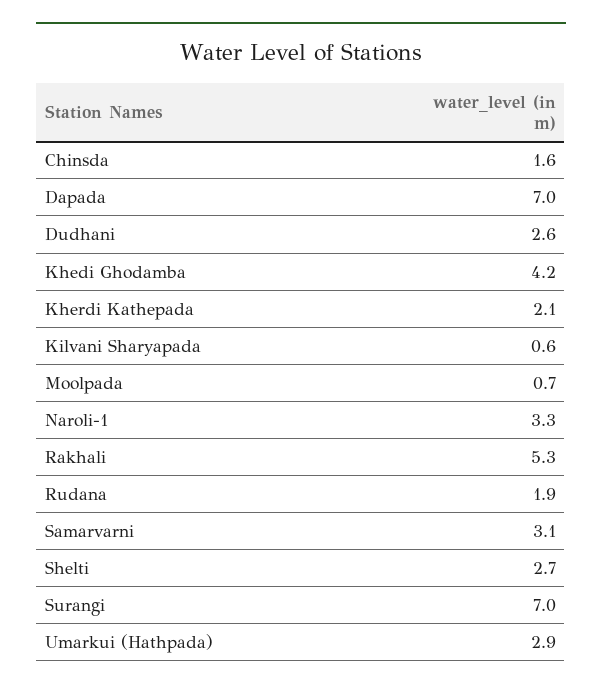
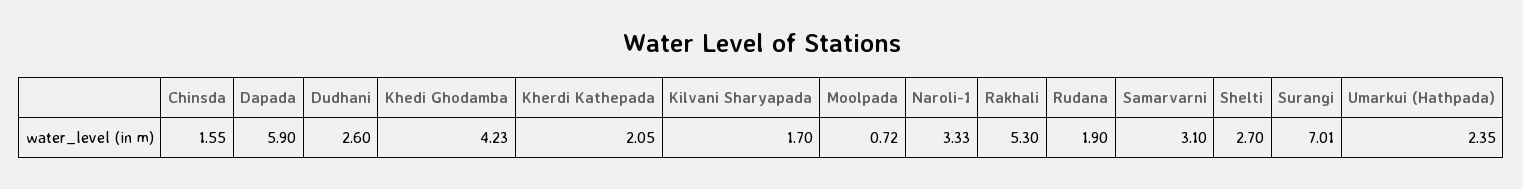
  {
    "Chinsda": 1.55,
-   "Dapada": 7,
+   "Dapada": 5.9,
    "Dudhani": 2.6,
    "Khedi Ghodamba": 4.23,
    "Kherdi Kathepada": 2.05,
-   "Kilvani Sharyapada": 0.6,
+   "Kilvani Sharyapada": 1.7,
    "Moolpada": 0.72,
    "Naroli-1": 3.33,
    "Rakhali": 5.3,
    "Rudana": 1.9,
    "Samarvarni": 3.1,
    "Shelti": 2.7,
    "Surangi": 7.01,
-   "Umarkui (Hathpada)": 2.9
+   "Umarkui (Hathpada)": 2.35
  }

